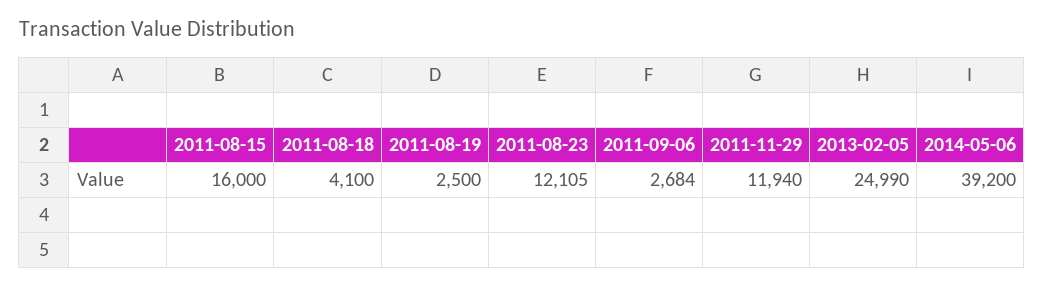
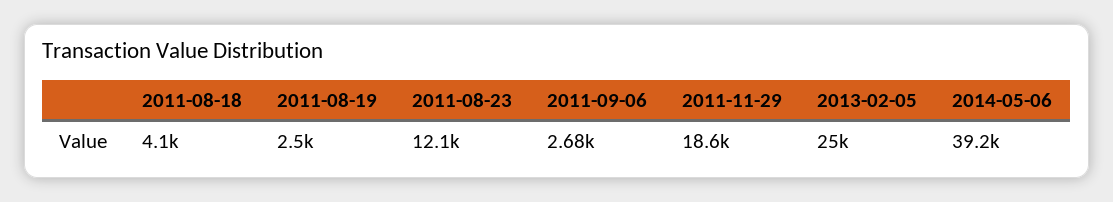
  {
-   "2011-08-15": 16000,
    "2011-08-18": 4100,
    "2011-08-19": 2500,
    "2011-08-23": 12105,
    "2011-09-06": 2684,
-   "2011-11-29": 11940,
+   "2011-11-29": 18600,
    "2013-02-05": 24990,
    "2014-05-06": 39200
  }

